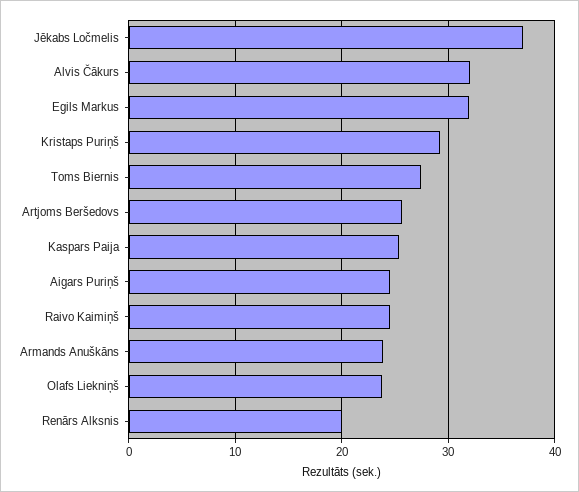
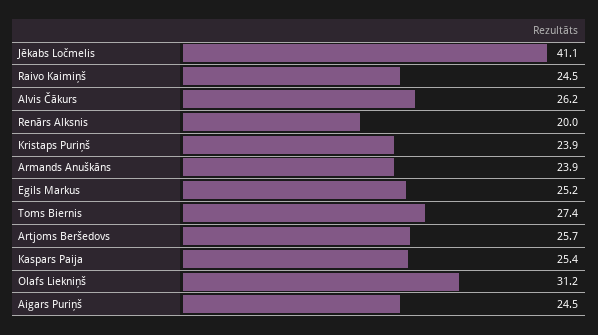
  {
-   "Jēkabs Ločmelis": 37,
+   "Jēkabs Ločmelis": 41.1,
-   "Alvis Čākurs": 32,
+   "Alvis Čākurs": 26.2,
-   "Egils Markus": 32,
+   "Egils Markus": 25.2,
-   "Kristaps Puriņš": 29,
+   "Kristaps Puriņš": 23.9,
    "Toms Biernis": 27.4,
    "Artjoms Beršedovs": 25.7,
    "Kaspars Paija": 25.4,
    "Aigars Puriņš": 24.5,
    "Raivo Kaimiņš": 24.5,
    "Armands Anuškāns": 23.9,
-   "Olafs Liekniņš": 24,
+   "Olafs Liekniņš": 31.2,
    "Renārs Alksnis": 20
  }

